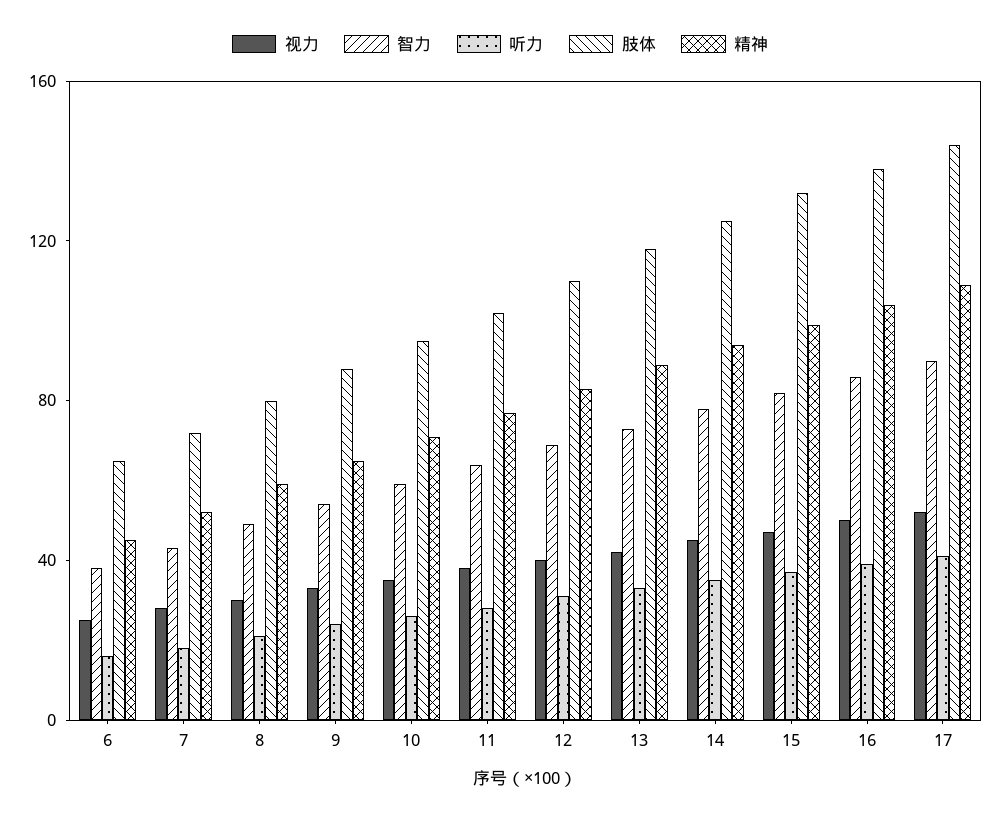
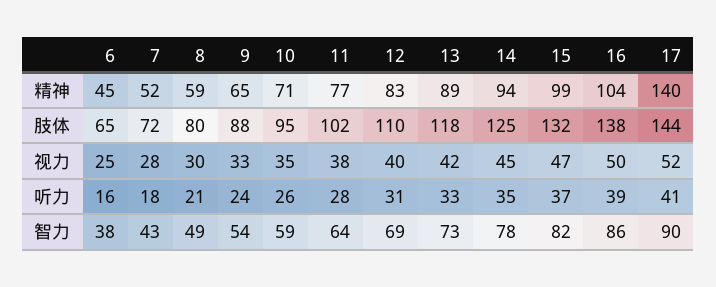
  {
    "视力": {
      "6": 25,
      "7": 28,
      "8": 30,
      "9": 33,
      "10": 35,
      "11": 38,
      "12": 40,
      "13": 42,
      "14": 45,
      "15": 47,
      "16": 50,
      "17": 52
    },
    "智力": {
      "6": 38,
      "7": 43,
      "8": 49,
      "9": 54,
      "10": 59,
      "11": 64,
      "12": 69,
      "13": 73,
      "14": 78,
      "15": 82,
      "16": 86,
      "17": 90
    },
    "听力": {
      "6": 16,
      "7": 18,
      "8": 21,
      "9": 24,
      "10": 26,
      "11": 28,
      "12": 31,
      "13": 33,
      "14": 35,
      "15": 37,
      "16": 39,
      "17": 41
    },
    "肢体": {
      "6": 65,
      "7": 72,
      "8": 80,
      "9": 88,
      "10": 95,
      "11": 102,
      "12": 110,
      "13": 118,
      "14": 125,
      "15": 132,
      "16": 138,
      "17": 144
    },
    "精神": {
      "6": 45,
      "7": 52,
      "8": 59,
      "9": 65,
      "10": 71,
      "11": 77,
      "12": 83,
      "13": 89,
      "14": 94,
      "15": 99,
      "16": 104,
-     "17": 110
+     "17": 140
    }
  }

